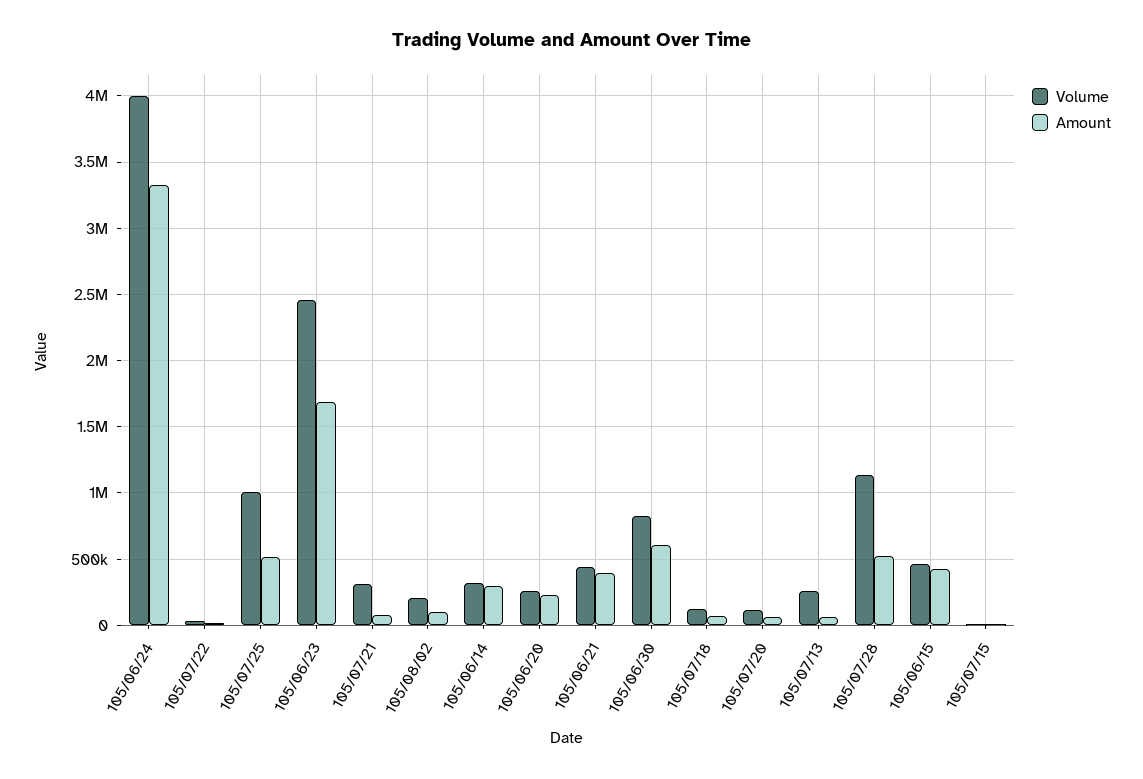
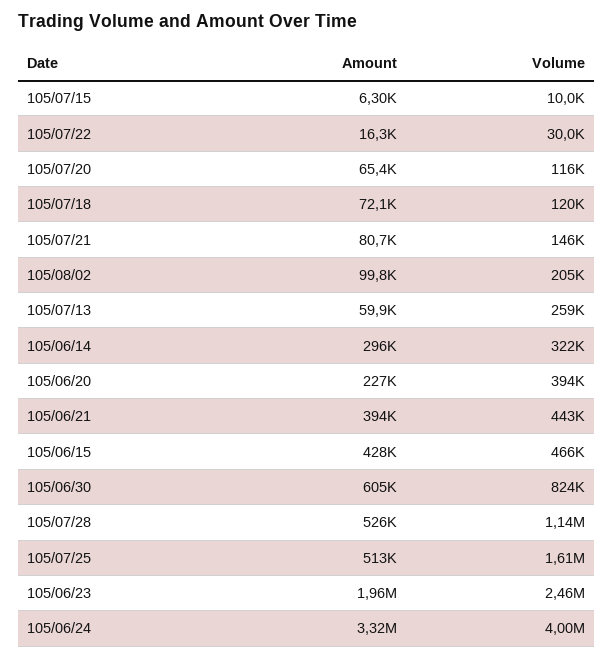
  {
    "Volume": {
      "105/06/24": 4000000,
      "105/07/22": 30000,
-     "105/07/25": 1000000,
+     "105/07/25": 1610000,
      "105/06/23": 2460000,
-     "105/07/21": 300000,
+     "105/07/21": 146000,
      "105/08/02": 205000,
      "105/06/14": 322000,
-     "105/06/20": 250000,
+     "105/06/20": 394000,
      "105/06/21": 443000,
      "105/06/30": 824000,
      "105/07/18": 120000,
      "105/07/20": 116000,
      "105/07/13": 259000,
      "105/07/28": 1140000,
      "105/06/15": 466000,
      "105/07/15": 10000
    },
    "Amount": {
      "105/06/24": 3320000,
      "105/07/22": 16300,
      "105/07/25": 513000,
-     "105/06/23": 1700000,
+     "105/06/23": 1960000,
      "105/07/21": 80700,
      "105/08/02": 99800,
      "105/06/14": 296000,
      "105/06/20": 227000,
      "105/06/21": 394000,
      "105/06/30": 605000,
      "105/07/18": 72100,
      "105/07/20": 65400,
      "105/07/13": 59900,
      "105/07/28": 526000,
      "105/06/15": 428000,
      "105/07/15": 6300
    }
  }

